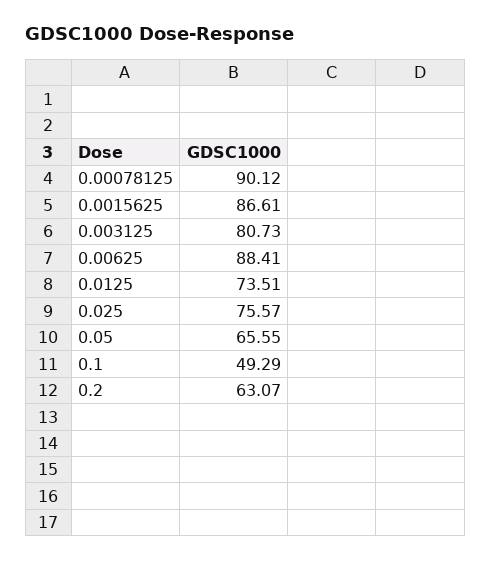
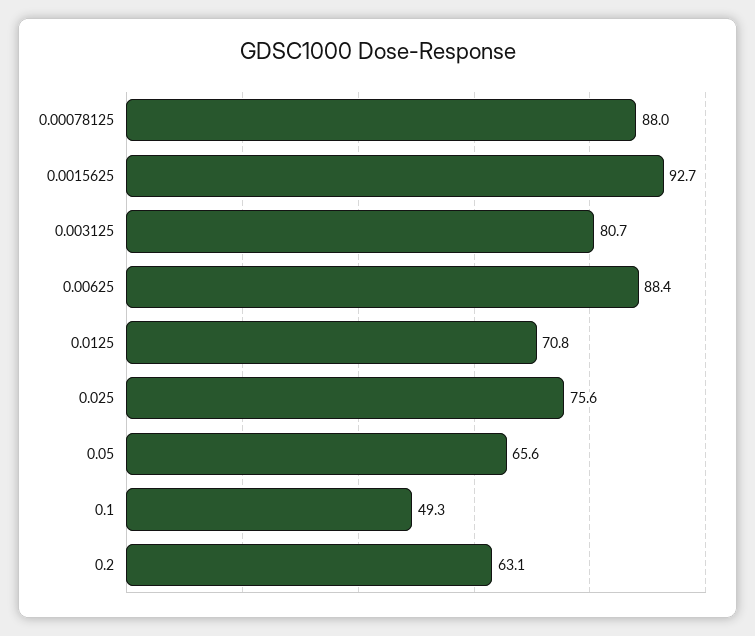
  {
-   "0.00078125": 90.12,
+   "0.00078125": 88,
-   "0.0015625": 86.61,
+   "0.0015625": 92.7,
    "0.003125": 80.73,
    "0.00625": 88.41,
-   "0.0125": 73.51,
+   "0.0125": 70.8,
    "0.025": 75.57,
    "0.05": 65.55,
    "0.1": 49.29,
    "0.2": 63.07
  }

